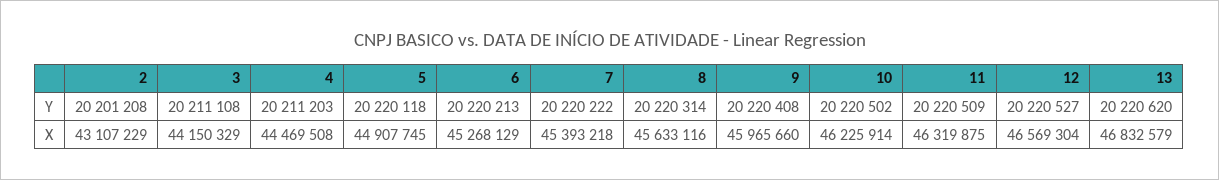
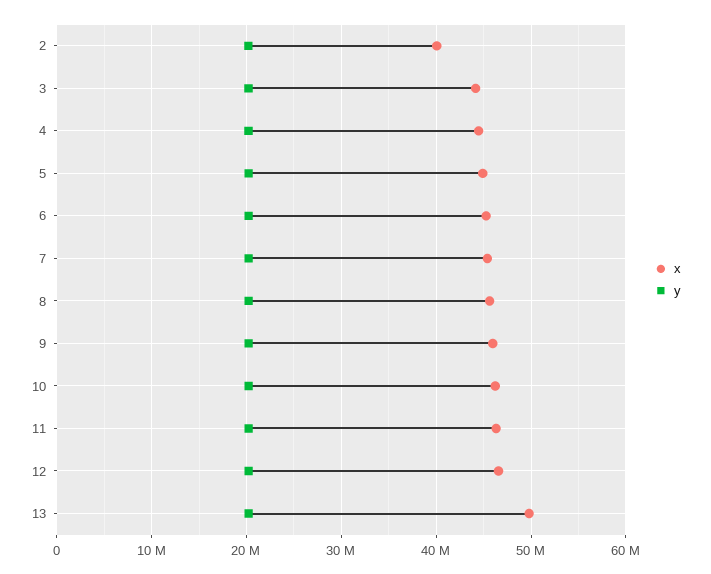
  {
    "Y": {
      "2": 20201208,
      "3": 20211108,
      "4": 20211203,
      "5": 20220118,
      "6": 20220213,
      "7": 20220222,
      "8": 20220314,
      "9": 20220408,
      "10": 20220502,
      "11": 20220509,
      "12": 20220527,
      "13": 20220620
    },
    "X": {
-     "2": 43107229,
+     "2": 40000000,
      "3": 44150329,
      "4": 44469508,
      "5": 44907745,
      "6": 45268129,
      "7": 45393218,
      "8": 45633116,
      "9": 45965660,
      "10": 46225914,
      "11": 46319875,
      "12": 46569304,
-     "13": 46832579
+     "13": 50000000
    }
  }

